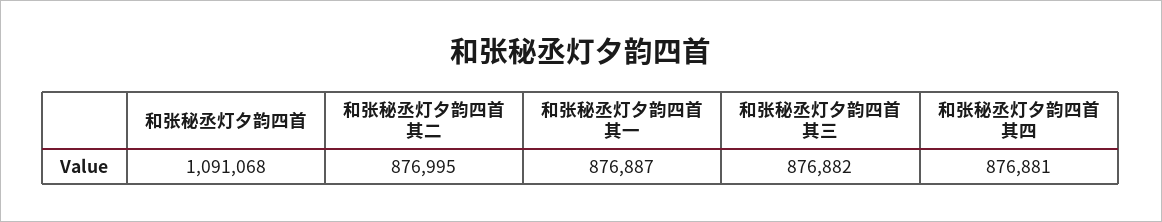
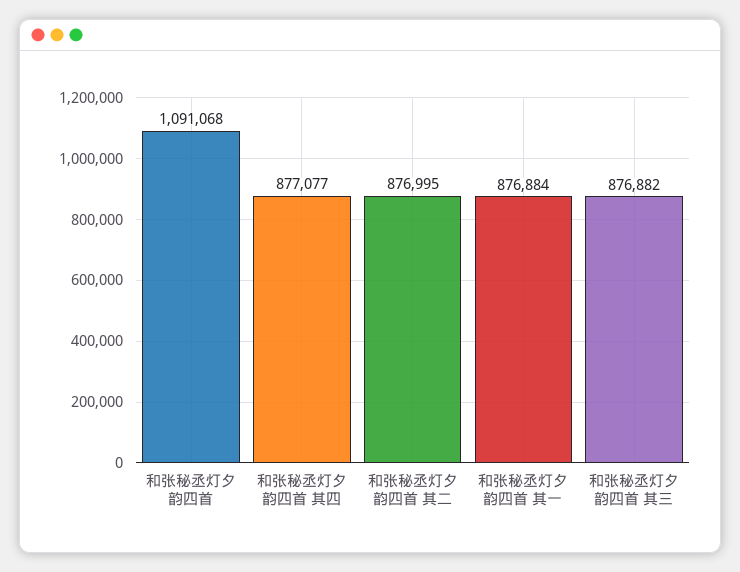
  {
    "和张秘丞灯夕韵四首": 1091068,
    "和张秘丞灯夕韵四首 其二": 876995,
-   "和张秘丞灯夕韵四首 其一": 876887,
+   "和张秘丞灯夕韵四首 其一": 876884,
    "和张秘丞灯夕韵四首 其三": 876882,
-   "和张秘丞灯夕韵四首 其四": 876881
+   "和张秘丞灯夕韵四首 其四": 877077
  }

